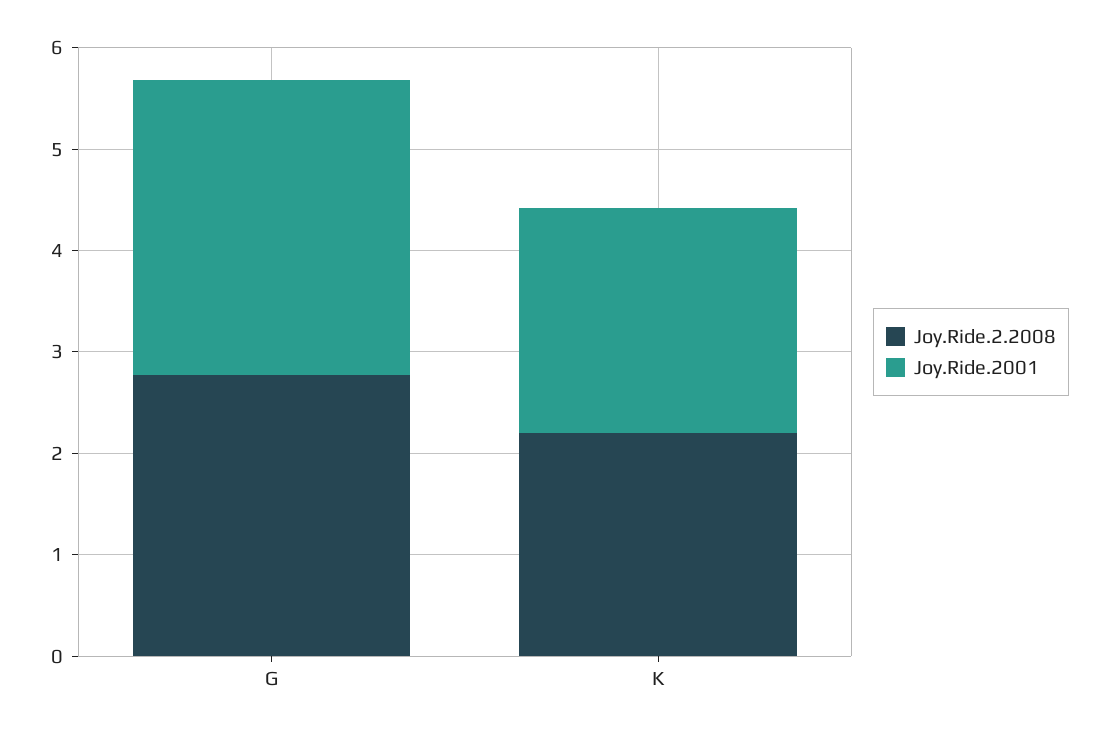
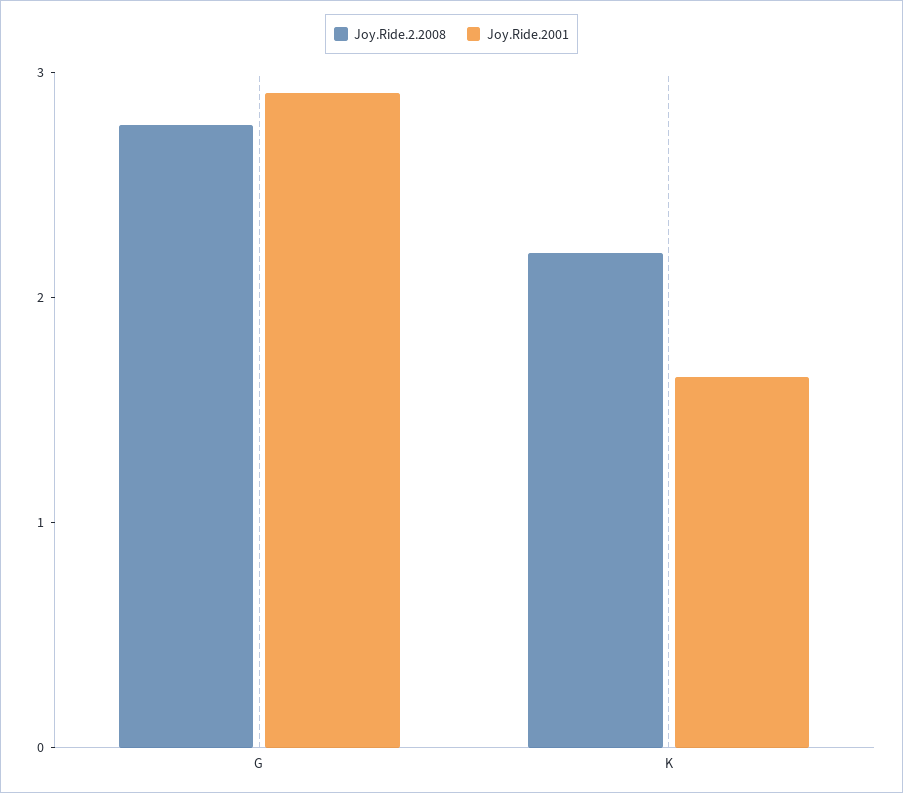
  {
    "Joy.Ride.2.2008": {
      "G": 2.8,
      "K": 2.2
    },
    "Joy.Ride.2001": {
      "G": 3,
-     "K": 2.2
+     "K": 1.6
    }
  }

